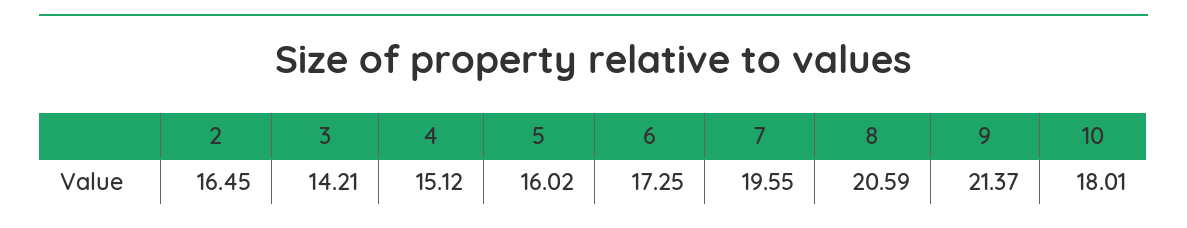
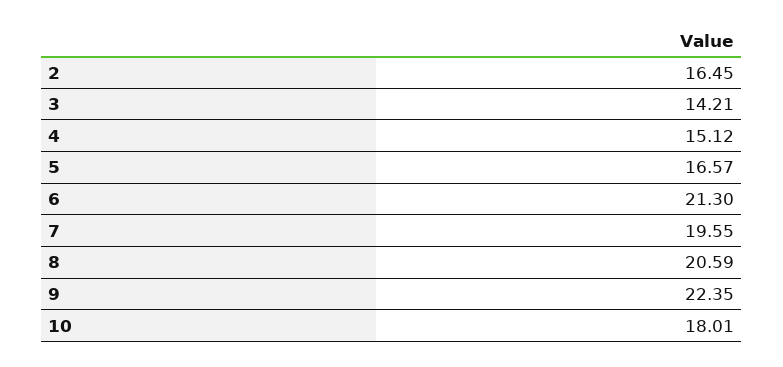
  {
    "2": 16.45,
    "3": 14.21,
    "4": 15.12,
-   "5": 16.02,
+   "5": 16.57,
-   "6": 17.25,
+   "6": 21.3,
    "7": 19.55,
    "8": 20.59,
-   "9": 21.37,
+   "9": 22.35,
    "10": 18.01
  }

